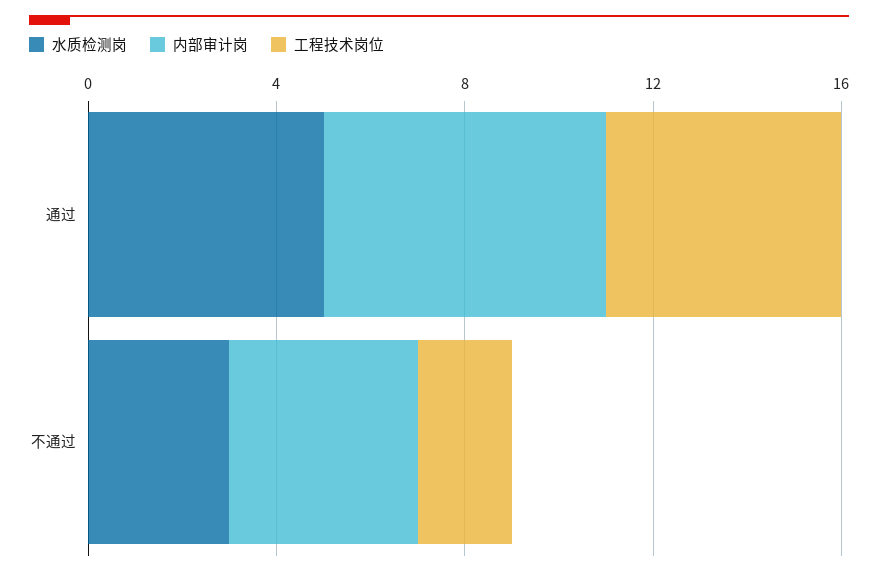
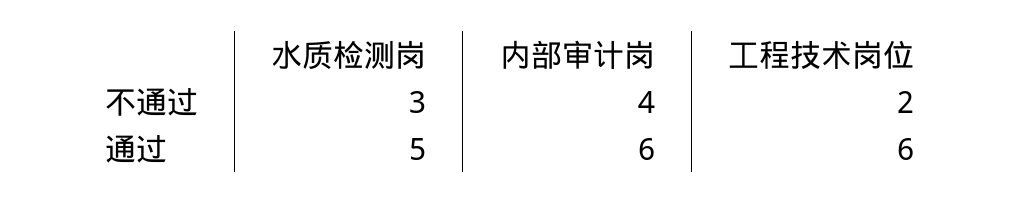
  {
    "水质检测岗": {
      "通过": 5,
      "不通过": 3
    },
    "内部审计岗": {
      "通过": 6,
      "不通过": 4
    },
    "工程技术岗位": {
-     "通过": 5,
+     "通过": 6,
      "不通过": 2
    }
  }

